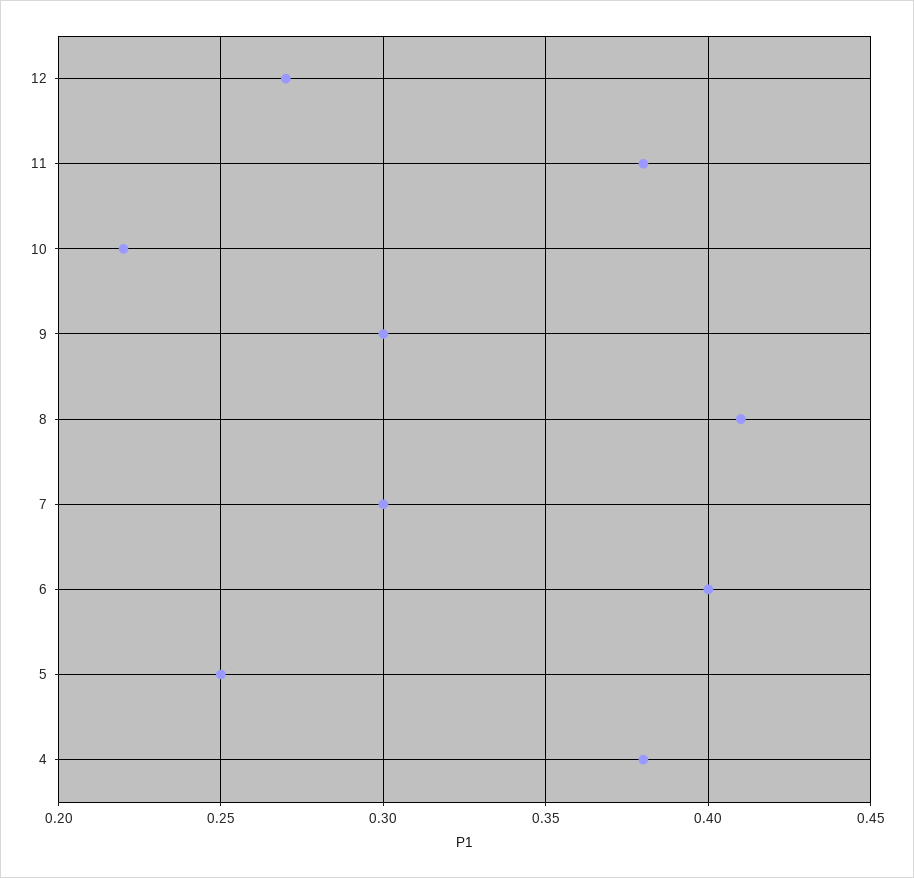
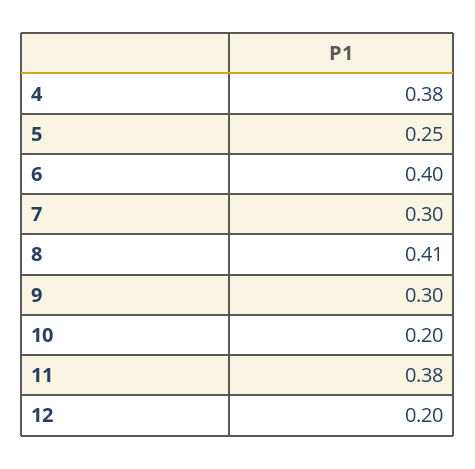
  {
-   "12": 0.27,
+   "12": 0.2,
    "11": 0.38,
-   "10": 0.22,
+   "10": 0.2,
    "9": 0.3,
    "8": 0.41,
    "7": 0.3,
    "6": 0.4,
    "5": 0.25,
    "4": 0.38
  }

